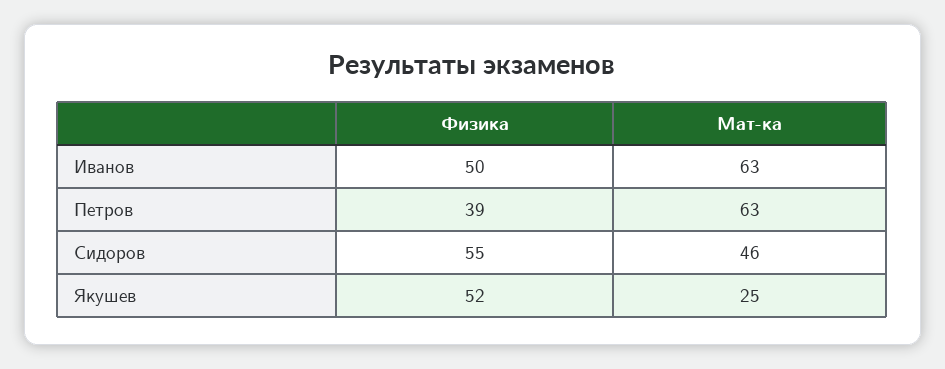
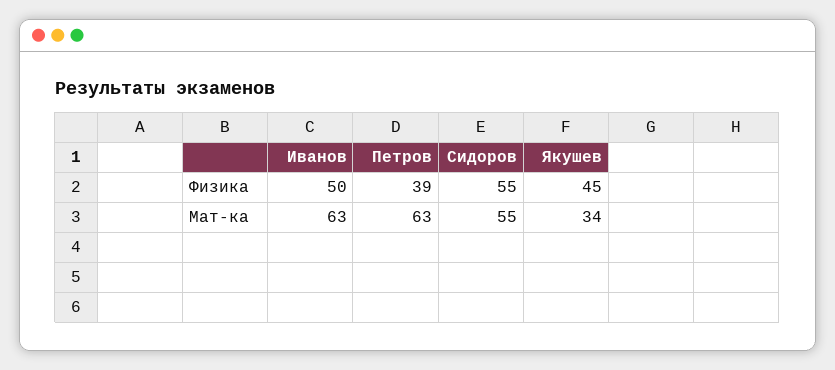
  {
    "Физика": {
      "Иванов": 50,
      "Петров": 39,
      "Сидоров": 55,
-     "Якушев": 52
+     "Якушев": 45
    },
    "Мат-ка": {
      "Иванов": 63,
      "Петров": 63,
-     "Сидоров": 46,
+     "Сидоров": 55,
-     "Якушев": 25
+     "Якушев": 34
    }
  }

